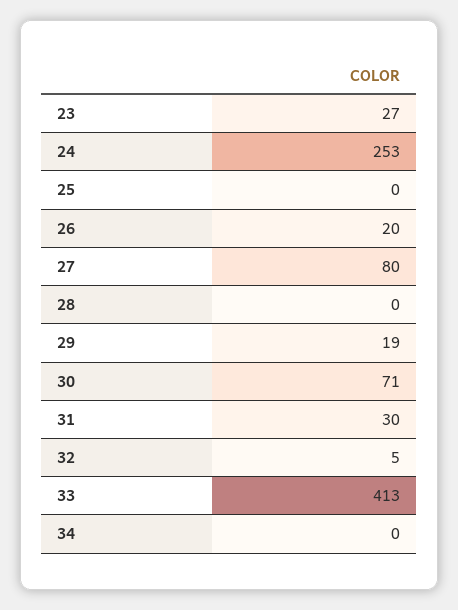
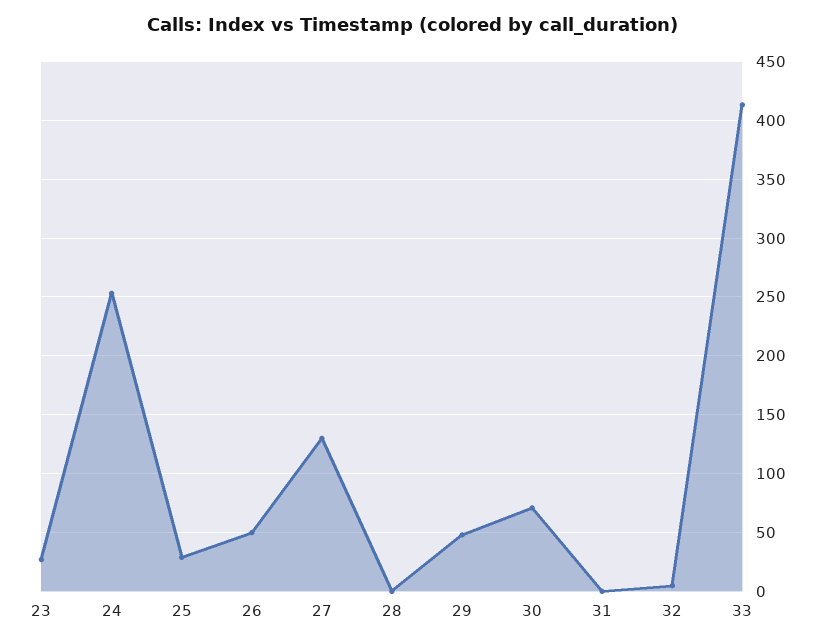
  {
    "23": 27,
    "24": 253,
-   "25": 0,
+   "25": 30,
-   "26": 20,
+   "26": 50,
-   "27": 80,
+   "27": 130,
    "28": 0,
-   "29": 19,
+   "29": 50,
    "30": 71,
-   "31": 30,
+   "31": 0,
    "32": 5,
-   "33": 413,
+   "33": 413
-   "34": 0
  }

